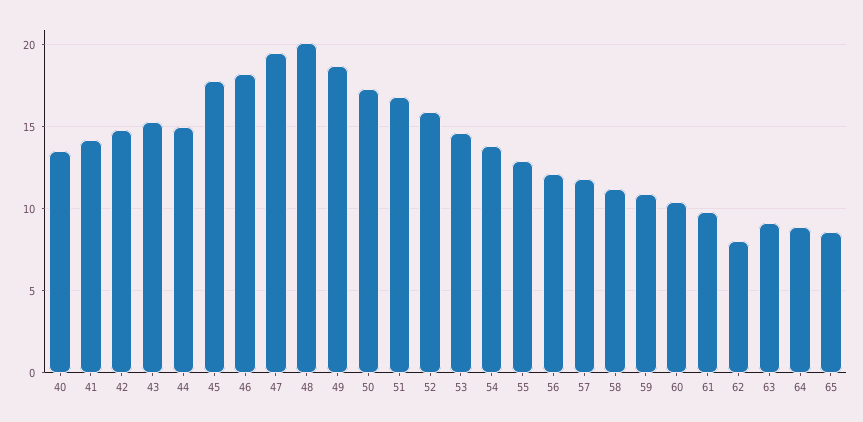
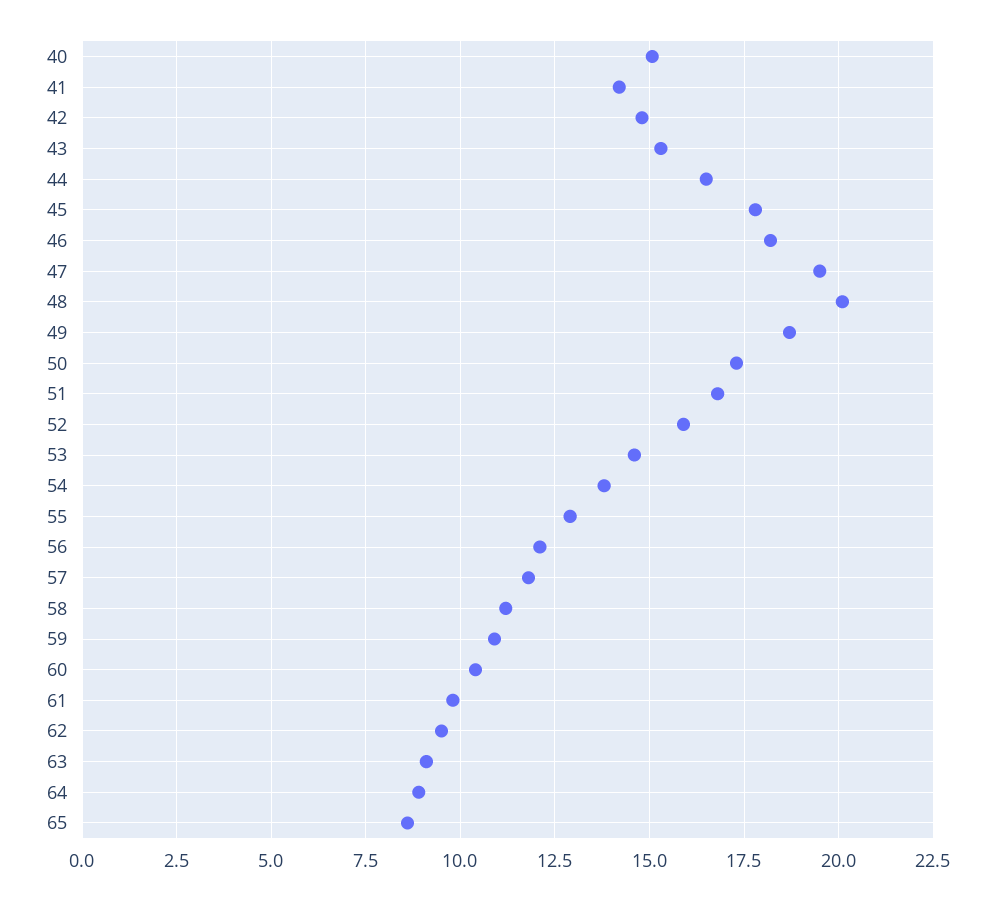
  {
-   "40": 13.5,
+   "40": 15,
    "41": 14.25,
    "42": 14.75,
    "43": 15.25,
-   "44": 15,
+   "44": 16.5,
    "45": 17.75,
    "46": 18.25,
    "47": 19.5,
    "48": 20,
    "49": 18.75,
    "50": 17.25,
    "51": 16.75,
    "52": 16,
    "53": 14.5,
    "54": 13.75,
    "55": 13,
    "56": 12,
    "57": 11.75,
    "58": 11.25,
    "59": 11,
    "60": 10.5,
    "61": 9.75,
-   "62": 8,
+   "62": 9.5,
    "63": 9,
    "64": 9,
    "65": 8.5
  }

